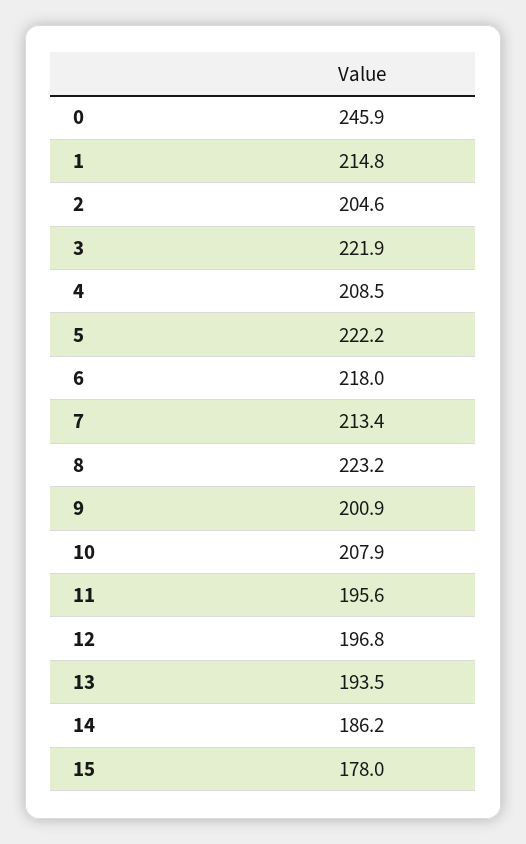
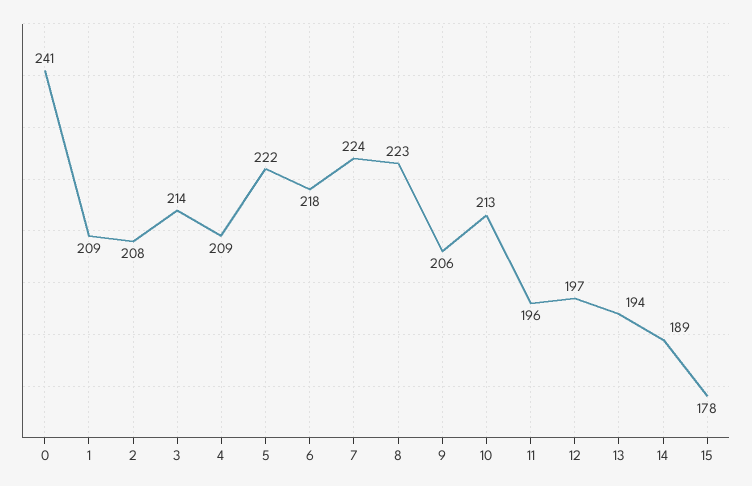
  {
-   "0": 245.9,
+   "0": 241,
-   "1": 214.8,
+   "1": 209,
-   "2": 204.6,
+   "2": 208,
-   "3": 221.9,
+   "3": 214,
    "4": 208.5,
    "5": 222.2,
    "6": 218,
-   "7": 213.4,
+   "7": 224,
    "8": 223.2,
-   "9": 200.9,
+   "9": 206,
-   "10": 207.9,
+   "10": 213,
    "11": 195.6,
    "12": 196.8,
    "13": 193.5,
-   "14": 186.2,
+   "14": 189,
    "15": 178
  }

